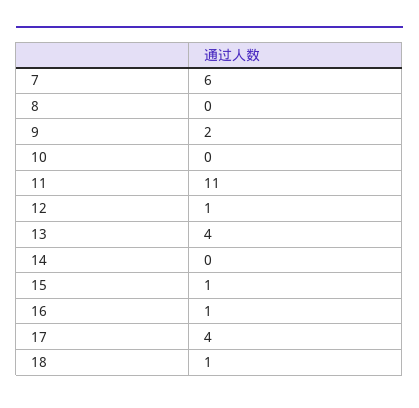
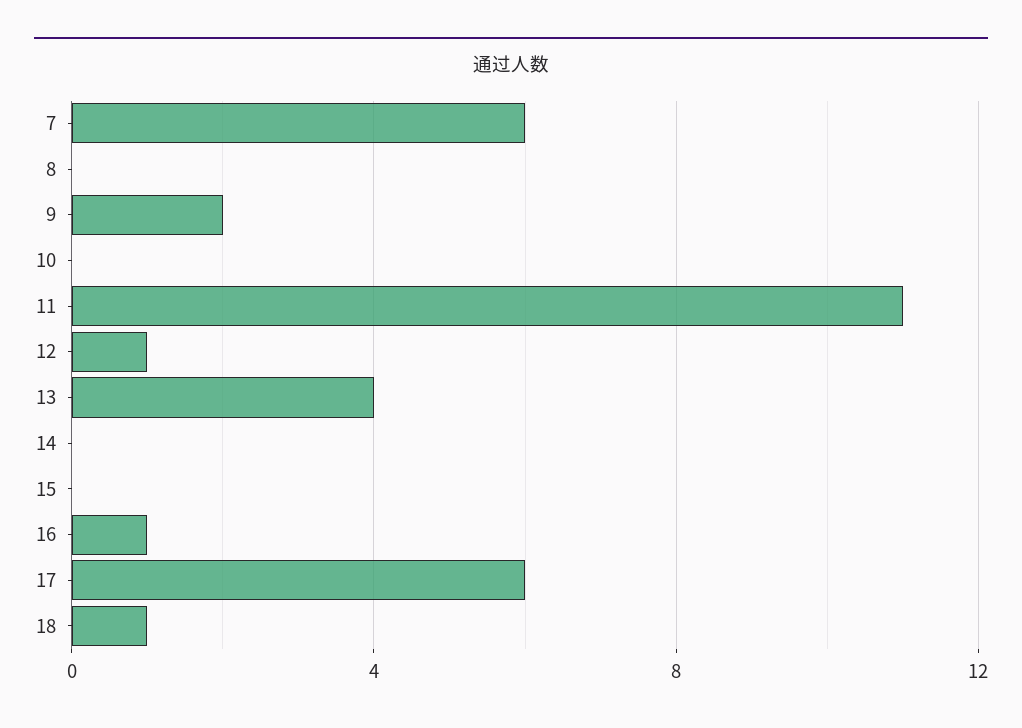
  {
    "7": 6,
    "8": 0,
    "9": 2,
    "10": 0,
    "11": 11,
    "12": 1,
    "13": 4,
    "14": 0,
-   "15": 1,
+   "15": 0,
    "16": 1,
-   "17": 4,
+   "17": 6,
    "18": 1
  }

